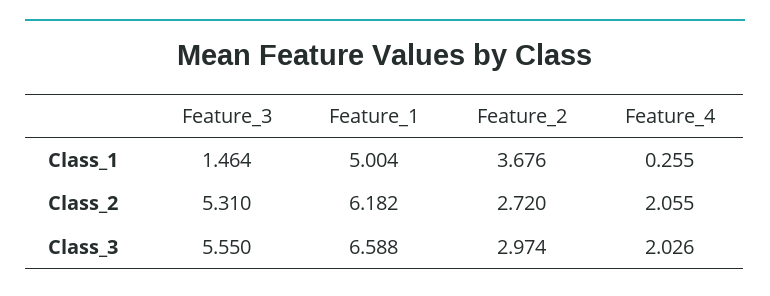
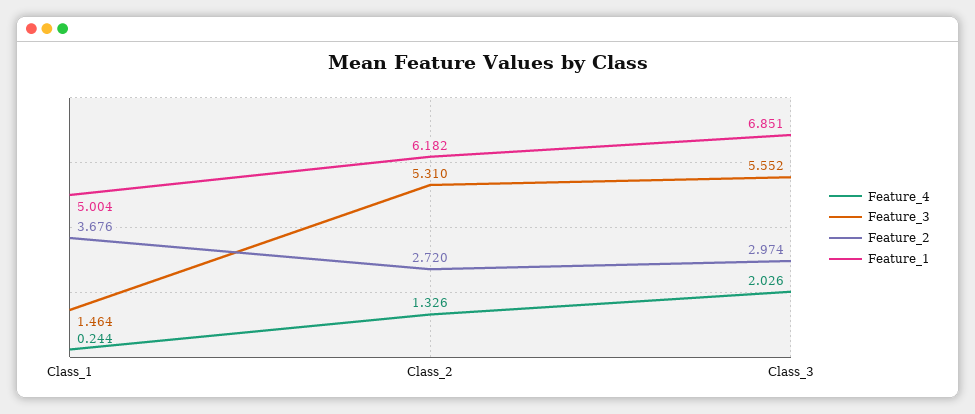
  {
    "Feature_3": {
      "Class_1": 1.464,
      "Class_2": 5.31,
-     "Class_3": 5.55
+     "Class_3": 5.552
    },
    "Feature_1": {
      "Class_1": 5.004,
      "Class_2": 6.182,
-     "Class_3": 6.588
+     "Class_3": 6.851
    },
    "Feature_2": {
      "Class_1": 3.676,
      "Class_2": 2.72,
      "Class_3": 2.974
    },
    "Feature_4": {
-     "Class_1": 0.255,
+     "Class_1": 0.244,
-     "Class_2": 2.055,
+     "Class_2": 1.326,
      "Class_3": 2.026
    }
  }

